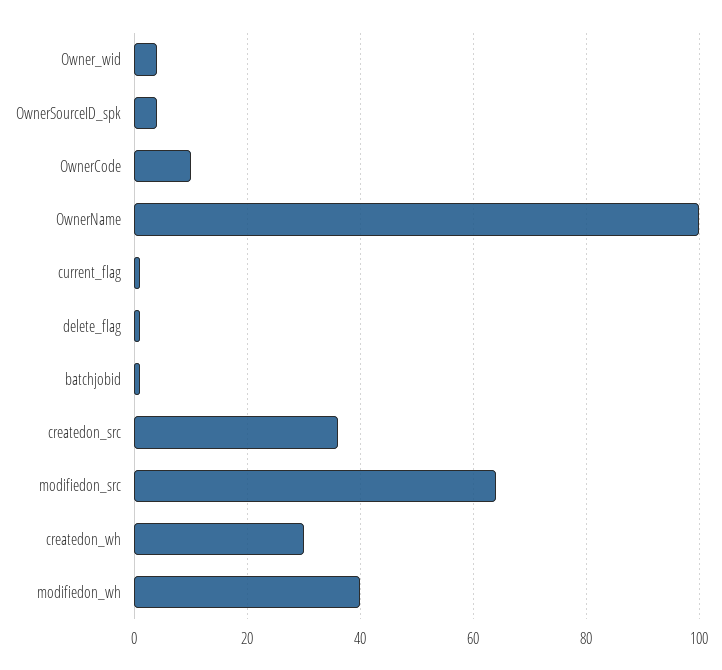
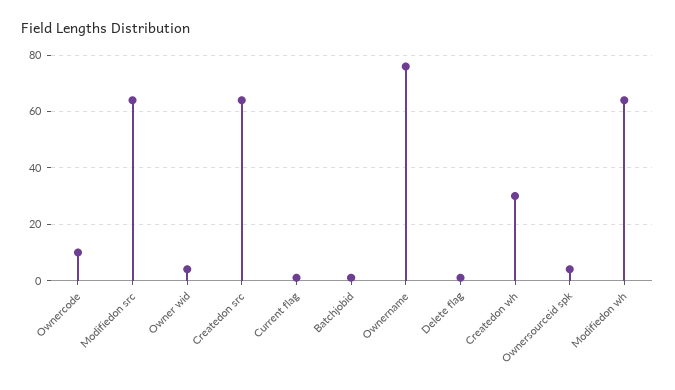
  {
    "Owner_wid": 5,
    "OwnerSourceID_spk": 5,
    "OwnerCode": 10,
-   "OwnerName": 100,
+   "OwnerName": 75,
    "current_flag": 0,
    "delete_flag": 0,
    "batchjobid": 0,
-   "createdon_src": 35,
+   "createdon_src": 65,
    "modifiedon_src": 65,
    "createdon_wh": 30,
-   "modifiedon_wh": 40
+   "modifiedon_wh": 65
  }

